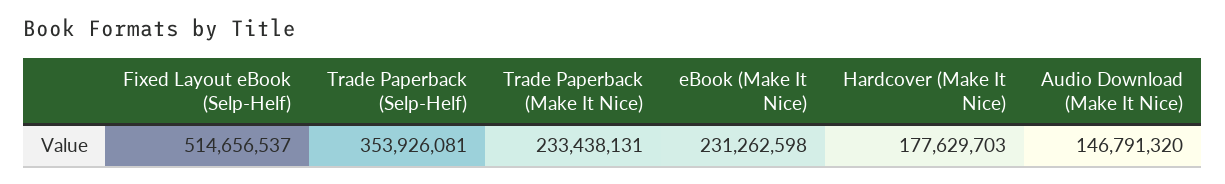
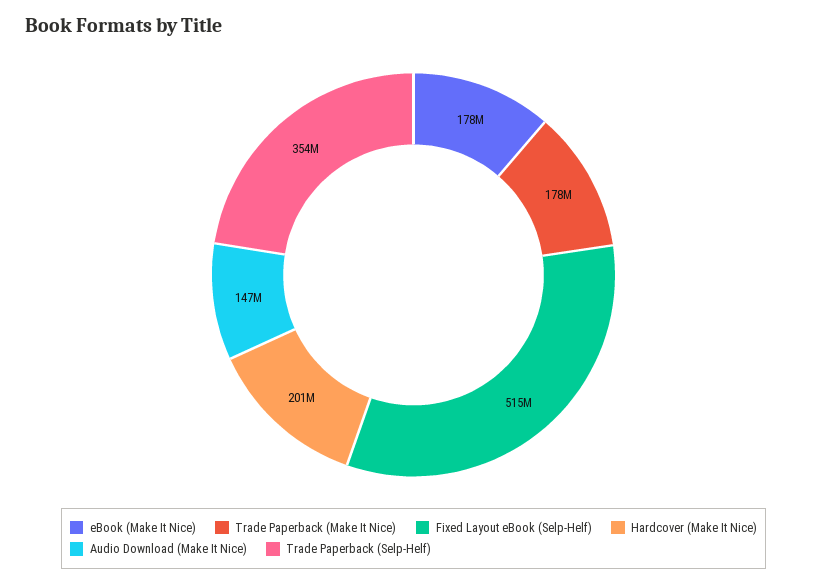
  {
    "Fixed Layout eBook (Selp-Helf)": 514656537,
    "Trade Paperback (Selp-Helf)": 353926081,
-   "Trade Paperback (Make It Nice)": 233438131,
+   "Trade Paperback (Make It Nice)": 178000000,
-   "eBook (Make It Nice)": 231262598,
+   "eBook (Make It Nice)": 178000000,
-   "Hardcover (Make It Nice)": 177629703,
+   "Hardcover (Make It Nice)": 201000000,
    "Audio Download (Make It Nice)": 146791320
  }

